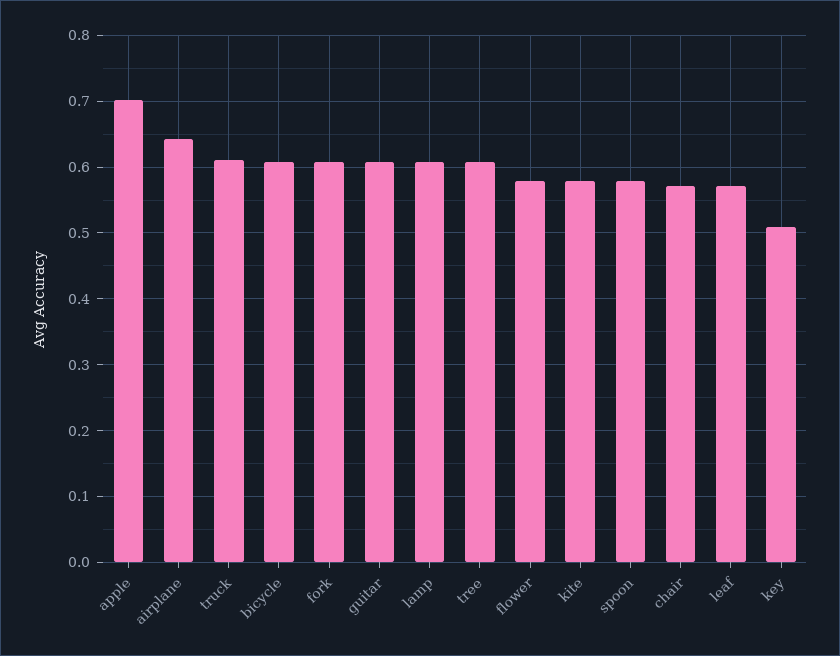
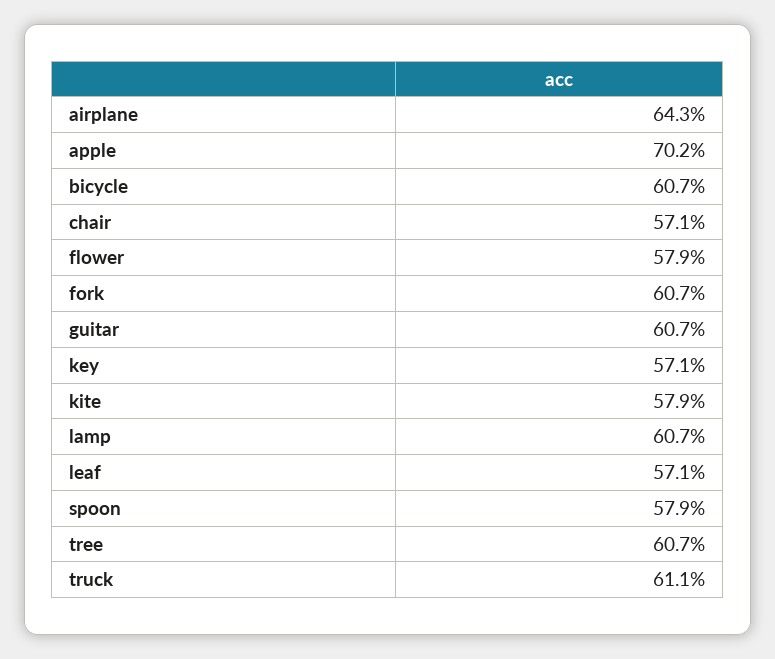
  {
    "apple": 0.702,
    "airplane": 0.643,
    "truck": 0.611,
    "bicycle": 0.607,
    "fork": 0.607,
    "guitar": 0.607,
    "lamp": 0.607,
    "tree": 0.607,
    "flower": 0.579,
    "kite": 0.579,
    "spoon": 0.579,
    "chair": 0.571,
    "leaf": 0.571,
-   "key": 0.51
+   "key": 0.571
  }

